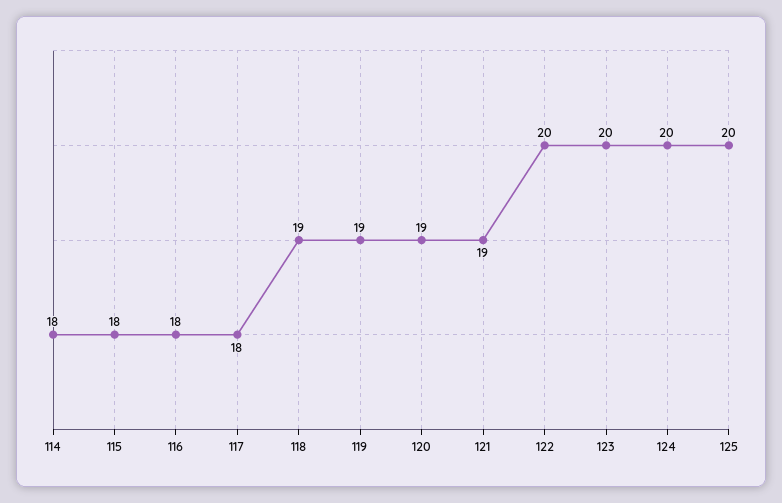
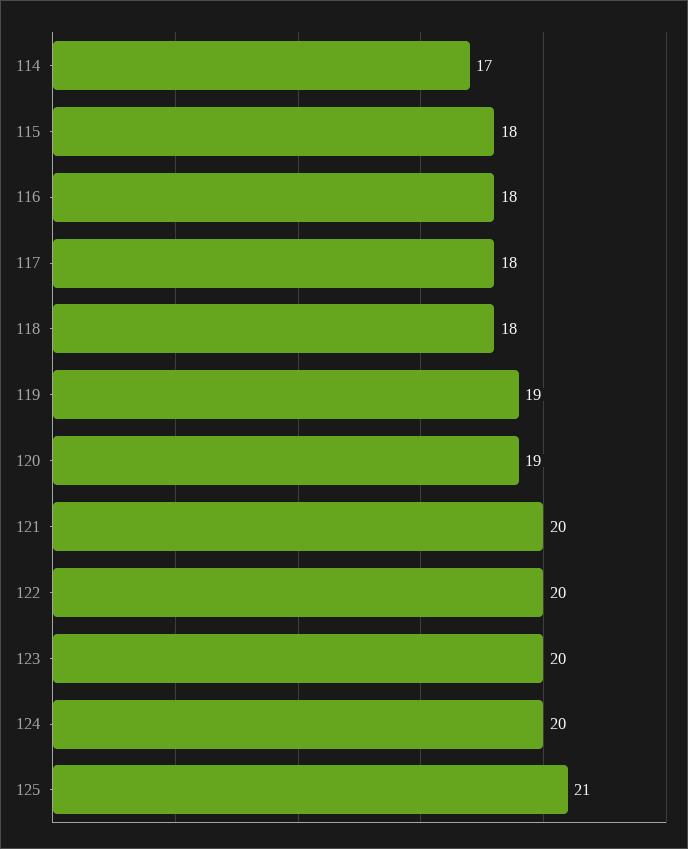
  {
-   "114": 18,
+   "114": 17,
    "115": 18,
    "116": 18,
    "117": 18,
-   "118": 19,
+   "118": 18,
    "119": 19,
    "120": 19,
-   "121": 19,
+   "121": 20,
    "122": 20,
    "123": 20,
    "124": 20,
-   "125": 20
+   "125": 21
  }

